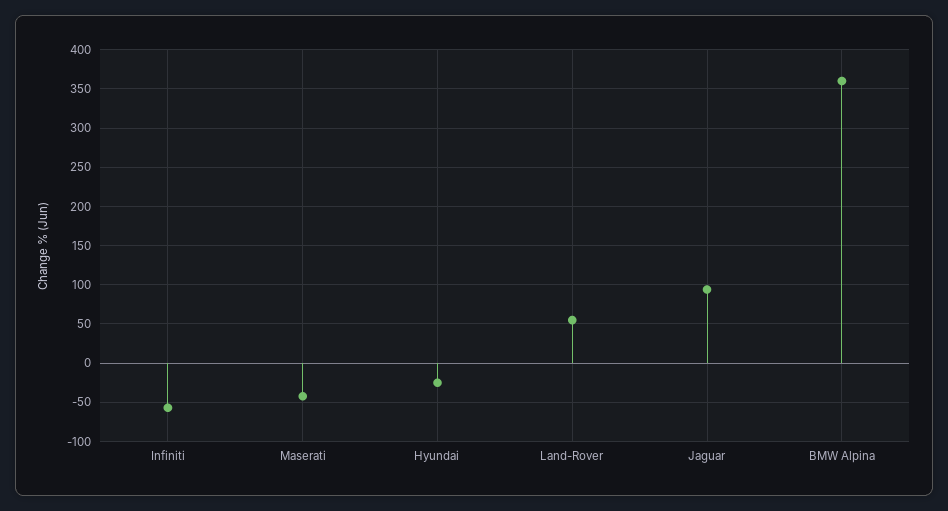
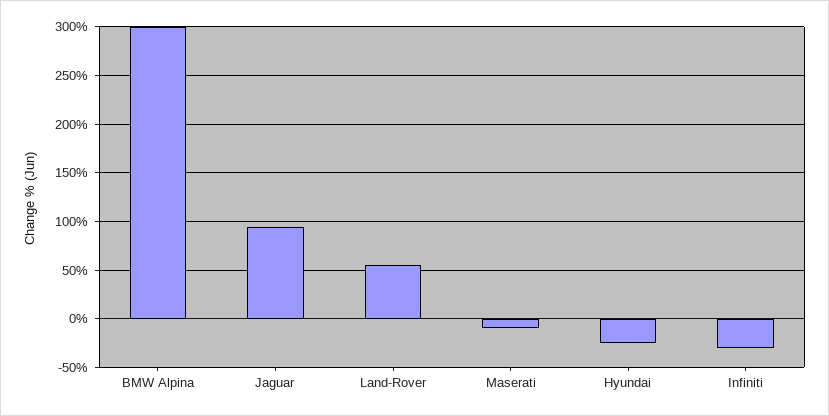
  {
-   "Infiniti": -60,
+   "Infiniti": -30,
-   "Maserati": -40,
+   "Maserati": -10,
    "Hyundai": -30,
    "Land-Rover": 50,
    "Jaguar": 90,
-   "BMW Alpina": 360
+   "BMW Alpina": 300
  }

